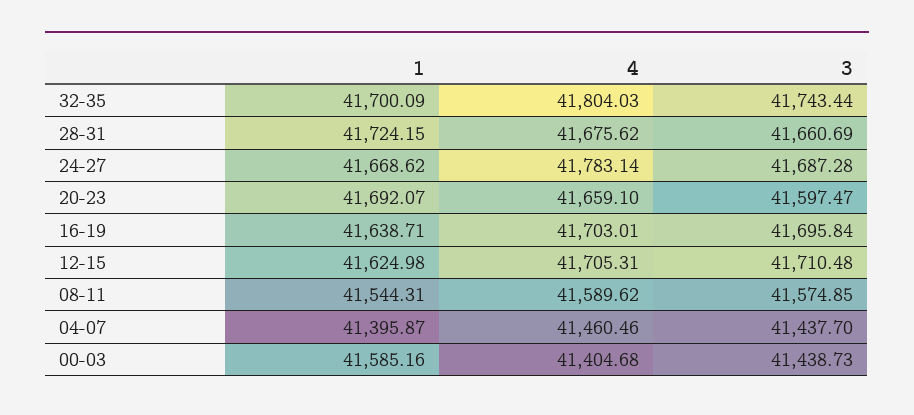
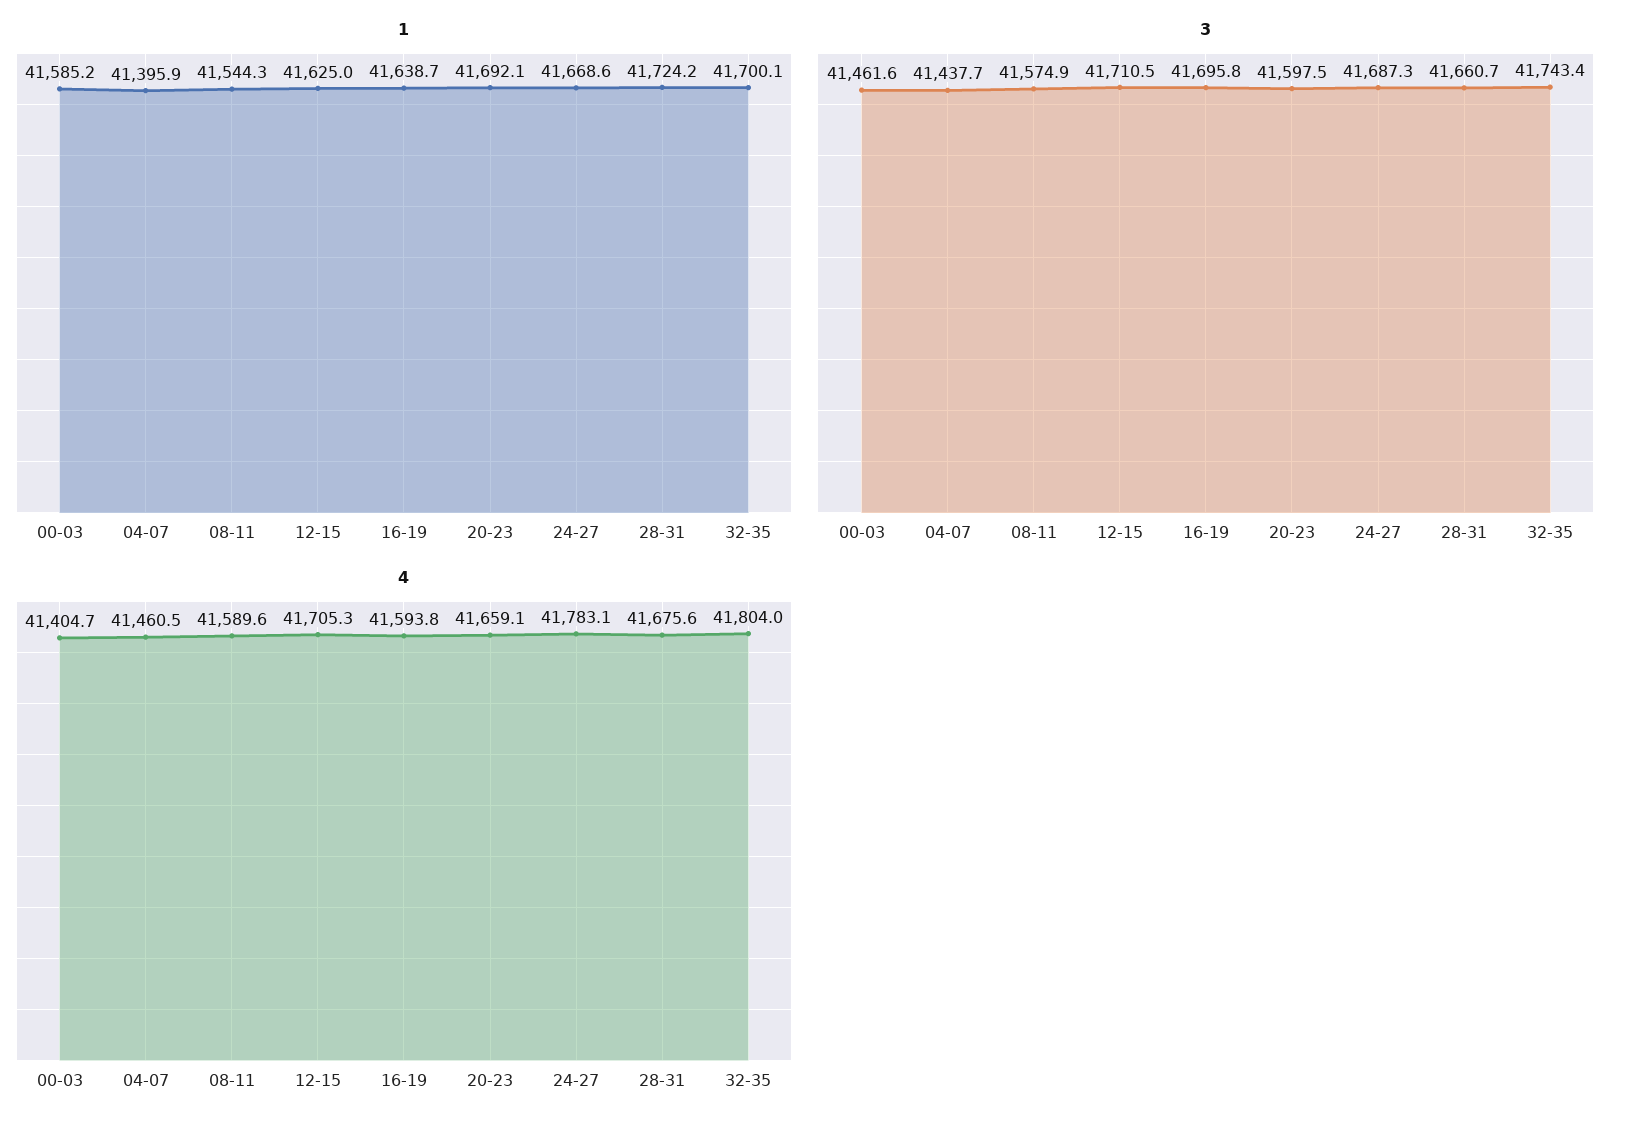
  {
    "1": {
      "32-35": 41700.09,
      "28-31": 41724.15,
      "24-27": 41668.62,
      "20-23": 41692.07,
      "16-19": 41638.71,
      "12-15": 41624.98,
      "08-11": 41544.31,
      "04-07": 41395.87,
      "00-03": 41585.16
    },
    "4": {
      "32-35": 41804.03,
      "28-31": 41675.62,
      "24-27": 41783.14,
      "20-23": 41659.1,
-     "16-19": 41703.01,
+     "16-19": 41593.8,
      "12-15": 41705.31,
      "08-11": 41589.62,
      "04-07": 41460.46,
      "00-03": 41404.68
    },
    "3": {
      "32-35": 41743.44,
      "28-31": 41660.69,
      "24-27": 41687.28,
      "20-23": 41597.47,
      "16-19": 41695.84,
      "12-15": 41710.48,
      "08-11": 41574.85,
      "04-07": 41437.7,
-     "00-03": 41438.73
+     "00-03": 41461.6
    }
  }

